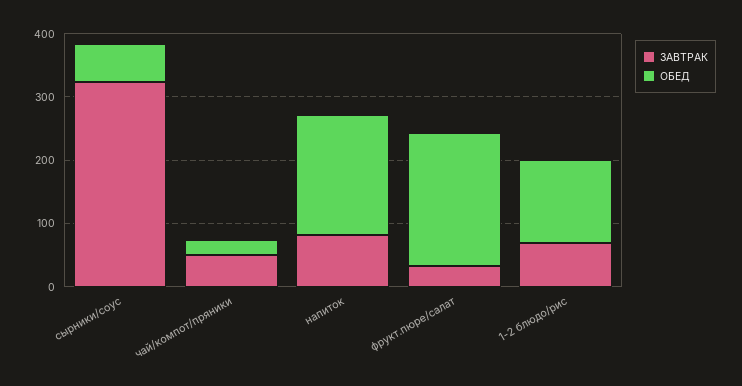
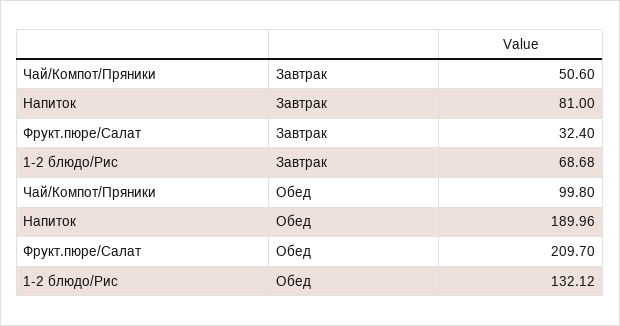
  {
    "ЗАВТРАК": {
-     "сырники/соус": 320,
      "чай/компот/пряники": 50.6,
      "напиток": 81,
      "фрукт.пюре/салат": 32.4,
      "1-2 блюдо/рис": 68.68
    },
    "ОБЕД": {
-     "сырники/соус": 60,
-     "чай/компот/пряники": 20,
+     "чай/компот/пряники": 99.8,
      "напиток": 189.96,
      "фрукт.пюре/салат": 209.7,
      "1-2 блюдо/рис": 132.12
    }
  }

